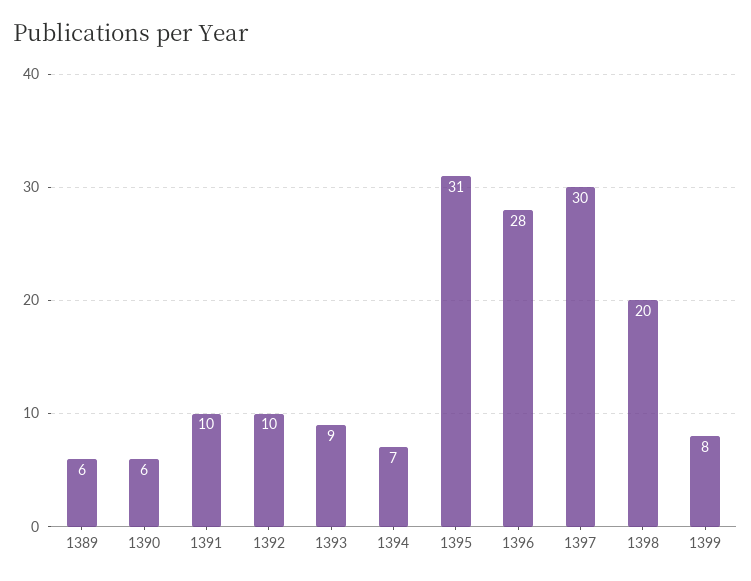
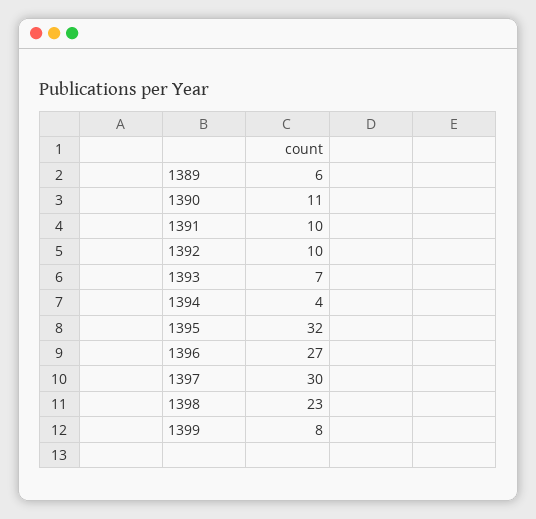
  {
    "1389": 6,
-   "1390": 6,
+   "1390": 11,
    "1391": 10,
    "1392": 10,
-   "1393": 9,
+   "1393": 7,
-   "1394": 7,
+   "1394": 4,
-   "1395": 31,
+   "1395": 32,
-   "1396": 28,
+   "1396": 27,
    "1397": 30,
-   "1398": 20,
+   "1398": 23,
    "1399": 8
  }

